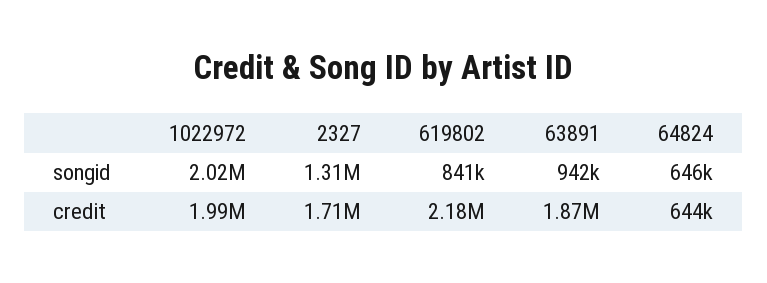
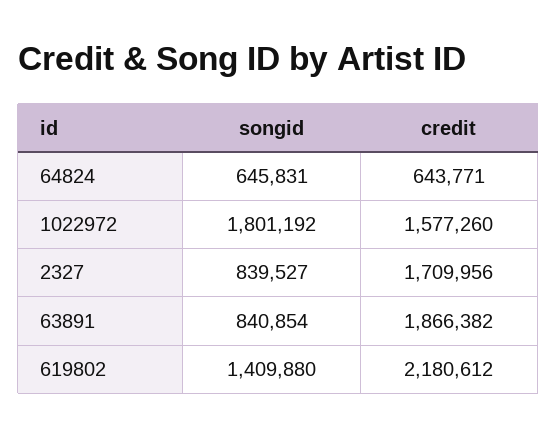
  {
    "1022972": {
-     "songid": 2020000,
+     "songid": 1801192,
-     "credit": 1990000
+     "credit": 1577260
    },
    "2327": {
-     "songid": 1310000,
+     "songid": 839527,
      "credit": 1709956
    },
    "619802": {
-     "songid": 841000,
+     "songid": 1409880,
      "credit": 2180612
    },
    "63891": {
-     "songid": 942000,
+     "songid": 840854,
      "credit": 1866382
    },
    "64824": {
      "songid": 645831,
      "credit": 643771
    }
  }

